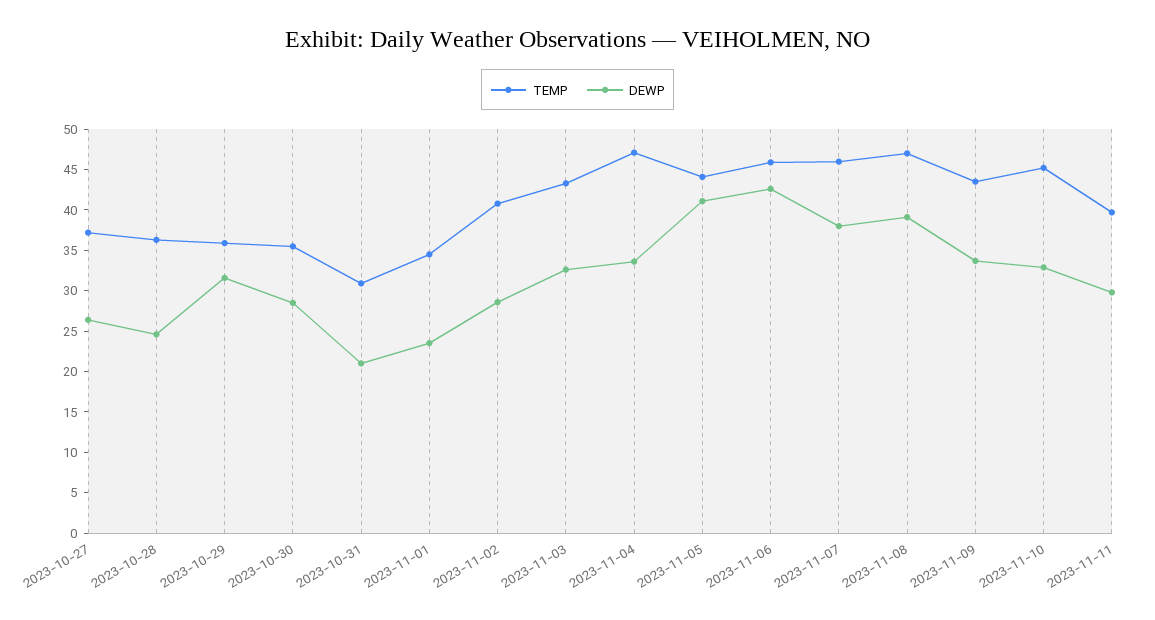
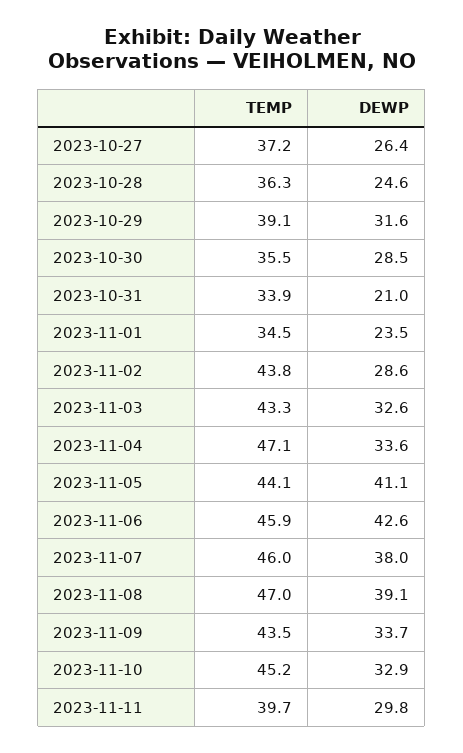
  {
    "TEMP": {
      "2023-10-27": 37.2,
      "2023-10-28": 36.3,
-     "2023-10-29": 36,
+     "2023-10-29": 39.1,
      "2023-10-30": 35.5,
-     "2023-10-31": 31,
+     "2023-10-31": 33.9,
      "2023-11-01": 34.5,
-     "2023-11-02": 41,
+     "2023-11-02": 43.8,
      "2023-11-03": 43.3,
      "2023-11-04": 47.1,
      "2023-11-05": 44.1,
      "2023-11-06": 45.9,
      "2023-11-07": 46,
      "2023-11-08": 47,
      "2023-11-09": 43.5,
      "2023-11-10": 45.2,
      "2023-11-11": 39.7
    },
    "DEWP": {
      "2023-10-27": 26.4,
      "2023-10-28": 24.6,
      "2023-10-29": 31.6,
      "2023-10-30": 28.5,
      "2023-10-31": 21,
      "2023-11-01": 23.5,
      "2023-11-02": 28.6,
      "2023-11-03": 32.6,
      "2023-11-04": 33.6,
      "2023-11-05": 41.1,
      "2023-11-06": 42.6,
      "2023-11-07": 38,
      "2023-11-08": 39.1,
      "2023-11-09": 33.7,
      "2023-11-10": 32.9,
      "2023-11-11": 29.8
    }
  }

